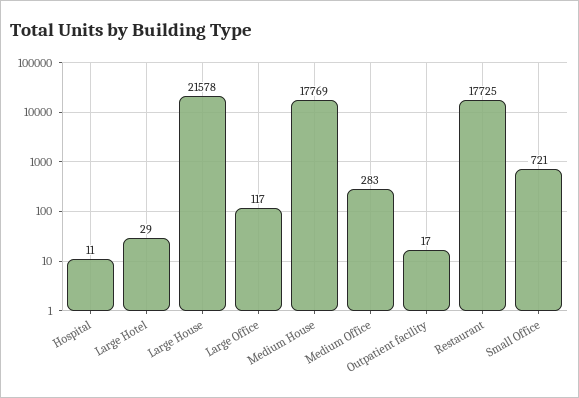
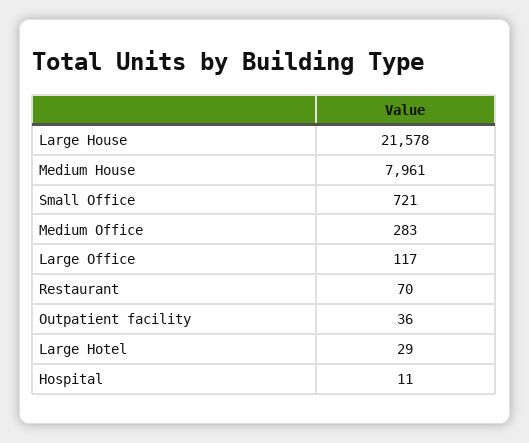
  {
    "Hospital": 11,
    "Large Hotel": 29,
    "Large House": 21578,
    "Large Office": 117,
-   "Medium House": 17769,
+   "Medium House": 7961,
    "Medium Office": 283,
-   "Outpatient facility": 17,
+   "Outpatient facility": 36,
-   "Restaurant": 17725,
+   "Restaurant": 70,
    "Small Office": 721
  }

